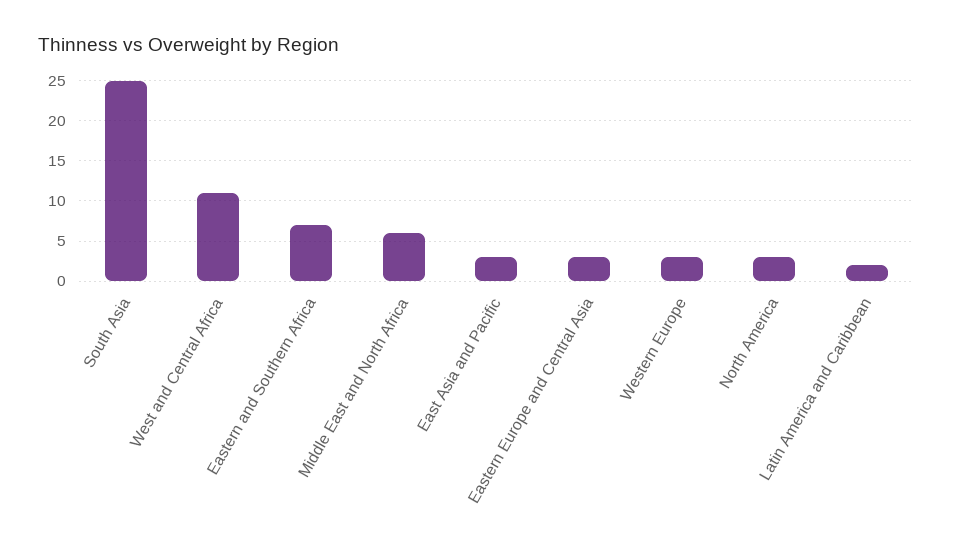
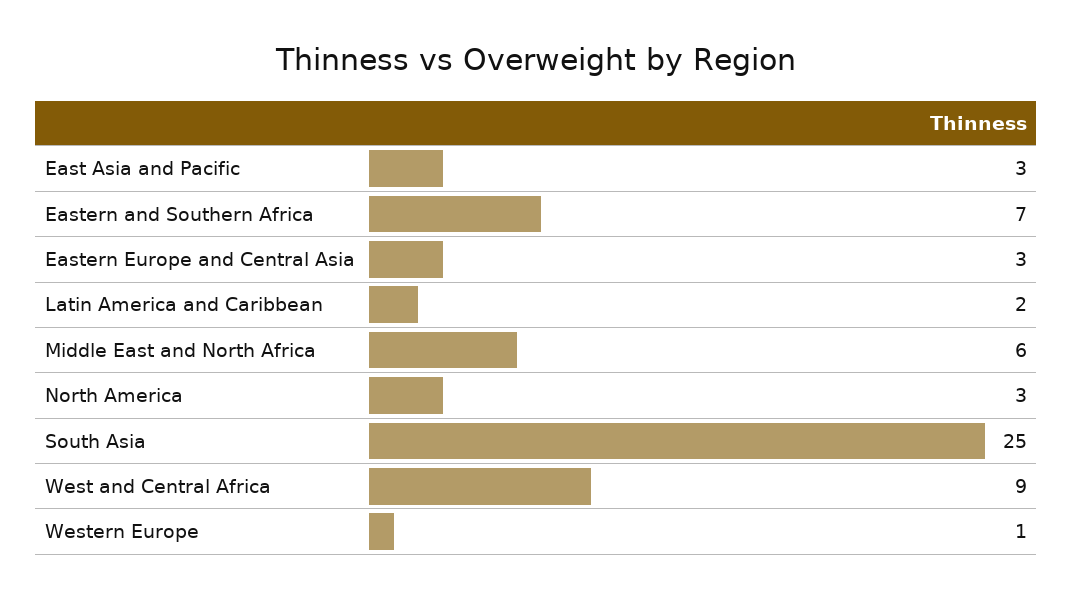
  {
    "South Asia": 25,
-   "West and Central Africa": 11,
+   "West and Central Africa": 9,
    "Eastern and Southern Africa": 7,
    "Middle East and North Africa": 6,
    "East Asia and Pacific": 3,
    "Eastern Europe and Central Asia": 3,
-   "Western Europe": 3,
+   "Western Europe": 1,
    "North America": 3,
    "Latin America and Caribbean": 2
  }

